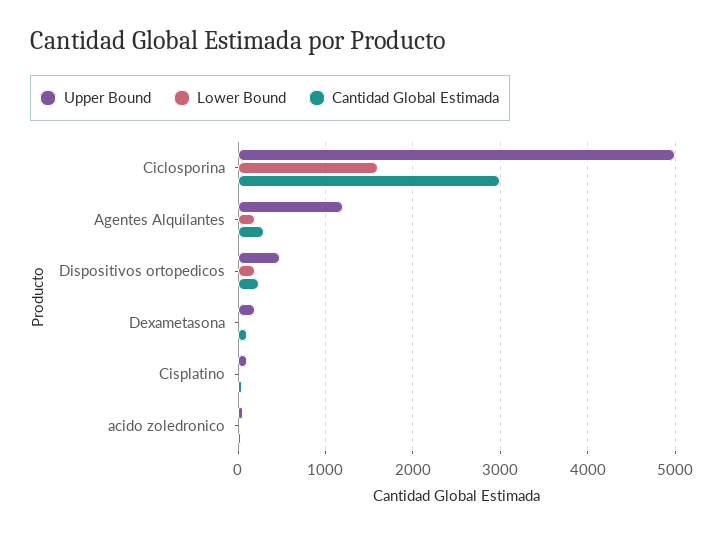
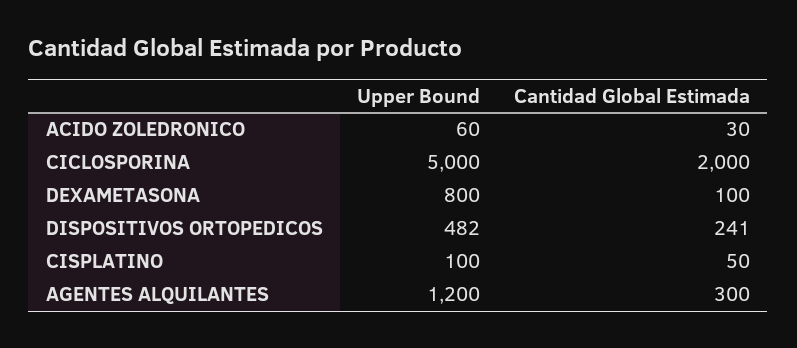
  {
    "Upper Bound": {
      "Ciclosporina": 5000,
      "Agentes Alquilantes": 1200,
      "Dispositivos ortopedicos": 482,
-     "Dexametasona": 200,
+     "Dexametasona": 800,
      "Cisplatino": 100,
      "acido zoledronico": 60
    },
-   "Lower Bound": {
-     "Ciclosporina": 1600,
-     "Agentes Alquilantes": 200,
-     "Dispositivos ortopedicos": 200,
-     "Dexametasona": 0,
-     "Cisplatino": 0,
-     "acido zoledronico": 0
-   },
    "Cantidad Global Estimada": {
-     "Ciclosporina": 3000,
+     "Ciclosporina": 2000,
      "Agentes Alquilantes": 300,
      "Dispositivos ortopedicos": 241,
      "Dexametasona": 100,
      "Cisplatino": 50,
      "acido zoledronico": 30
    }
  }

